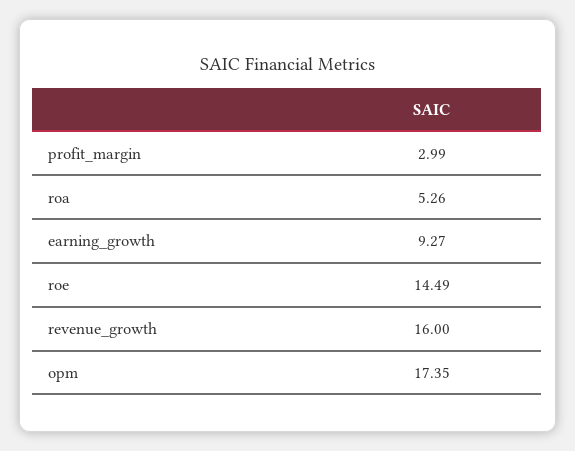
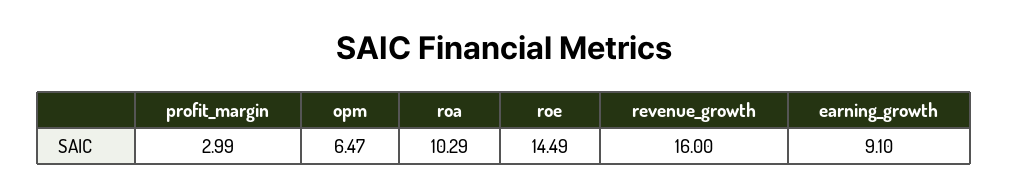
  {
    "profit_margin": 2.99,
-   "roa": 5.26,
+   "roa": 10.29,
-   "earning_growth": 9.27,
+   "earning_growth": 9.1,
    "roe": 14.49,
    "revenue_growth": 16,
-   "opm": 17.35
+   "opm": 6.47
  }

